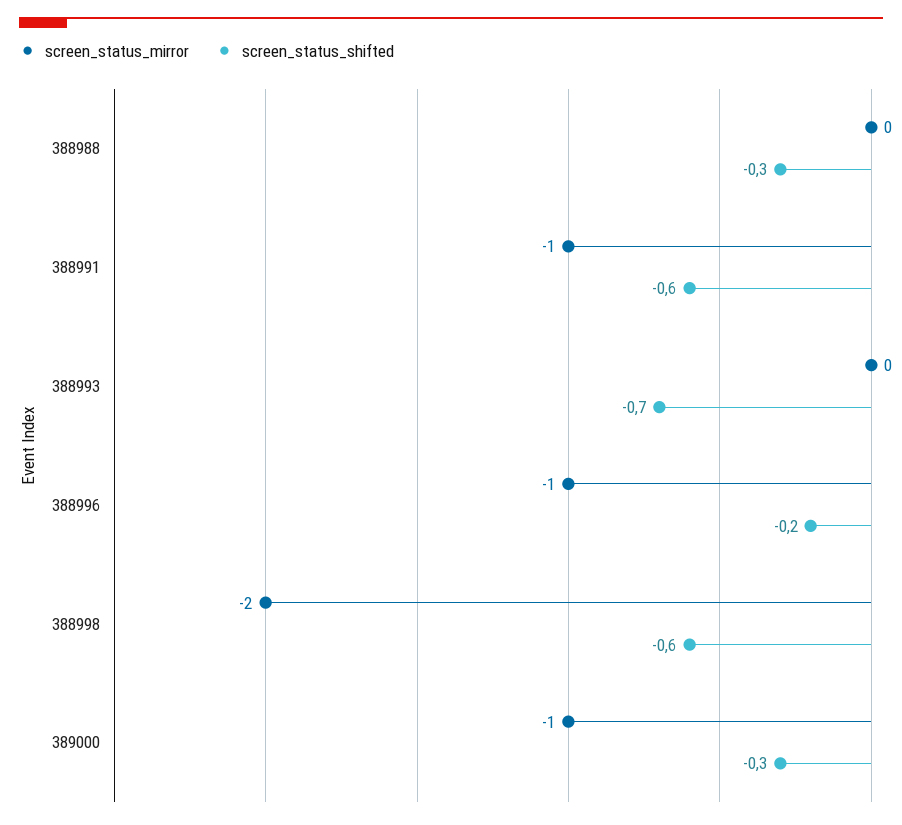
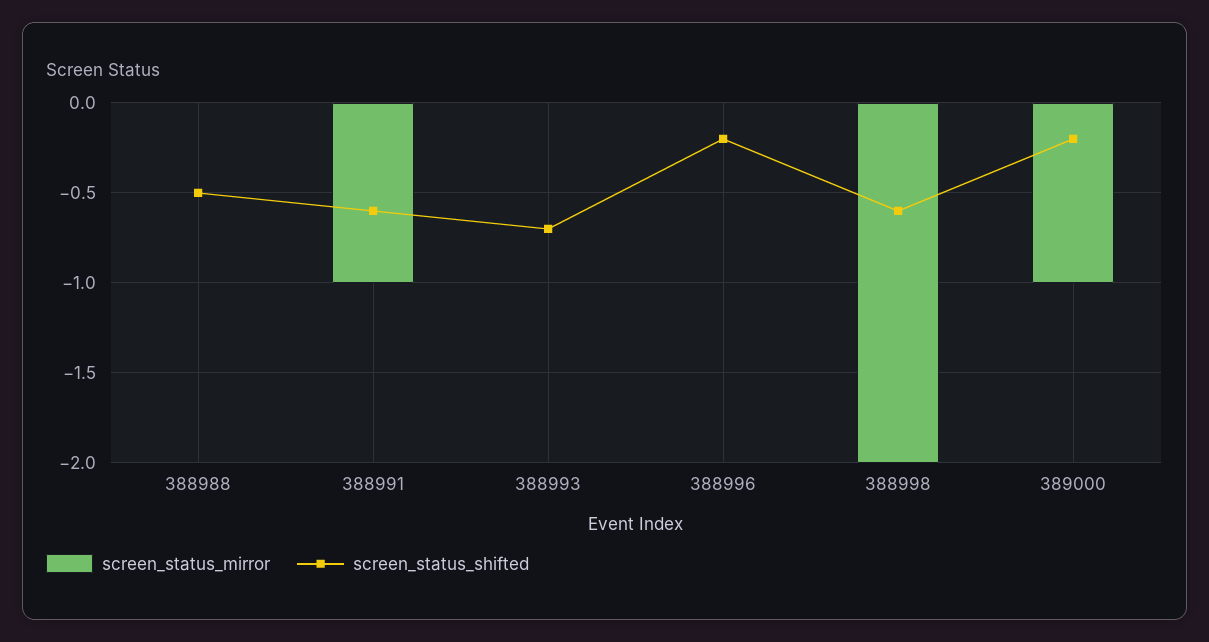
  {
    "screen_status_mirror": {
      "388988": 0,
      "388991": -1,
      "388993": 0,
-     "388996": -1,
+     "388996": 0,
      "388998": -2,
      "389000": -1
    },
    "screen_status_shifted": {
-     "388988": -0.3,
+     "388988": -0.5,
      "388991": -0.6,
      "388993": -0.7,
      "388996": -0.2,
      "388998": -0.6,
-     "389000": -0.3
+     "389000": -0.2
    }
  }

